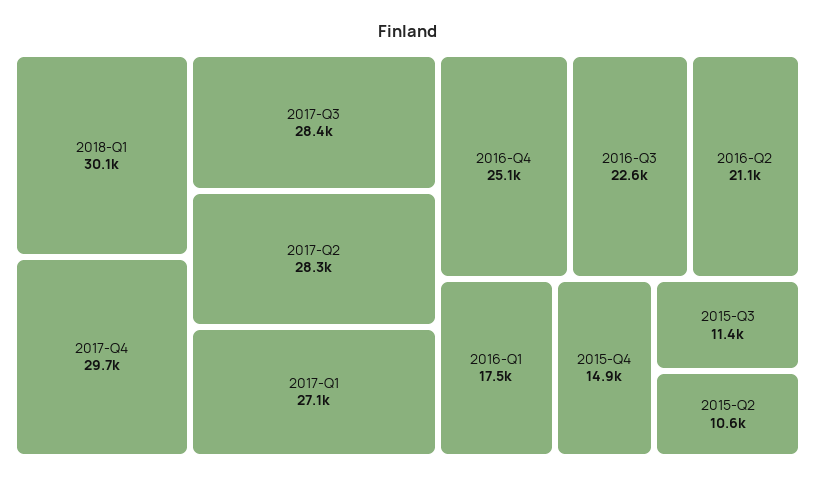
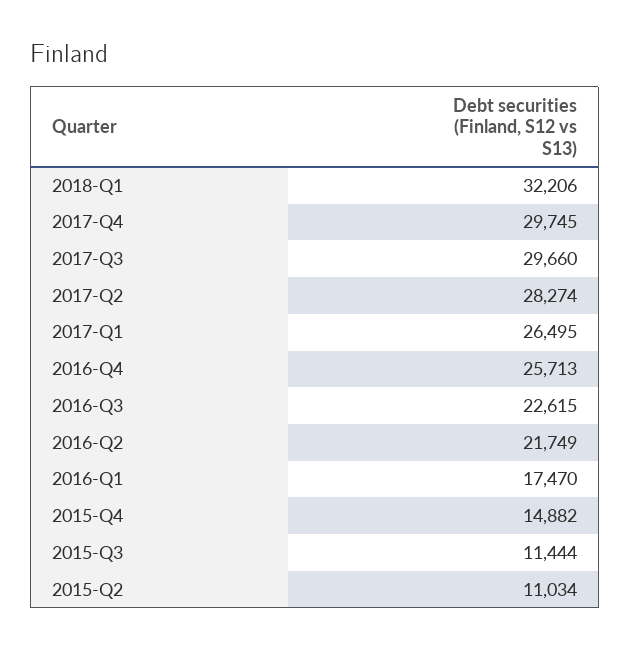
  {
-   "2018-Q1": 30100,
+   "2018-Q1": 32206,
    "2017-Q4": 29745,
-   "2017-Q3": 28400,
+   "2017-Q3": 29660,
    "2017-Q2": 28274,
-   "2017-Q1": 27100,
+   "2017-Q1": 26495,
-   "2016-Q4": 25100,
+   "2016-Q4": 25713,
    "2016-Q3": 22615,
-   "2016-Q2": 21100,
+   "2016-Q2": 21749,
    "2016-Q1": 17470,
    "2015-Q4": 14882,
    "2015-Q3": 11444,
-   "2015-Q2": 10600
+   "2015-Q2": 11034
  }

